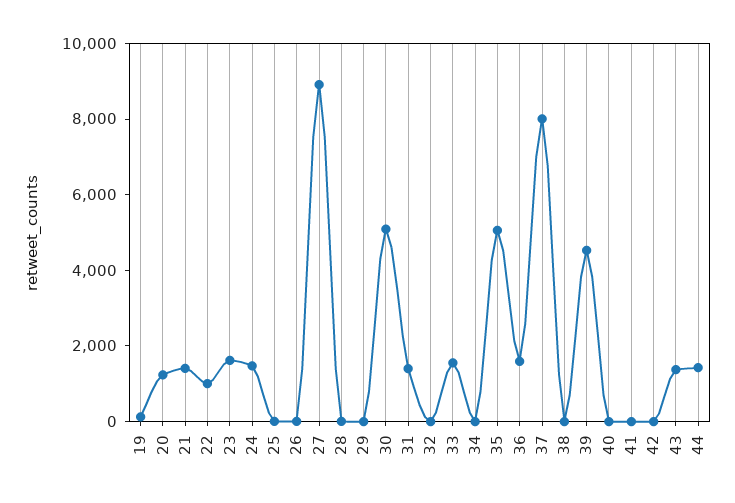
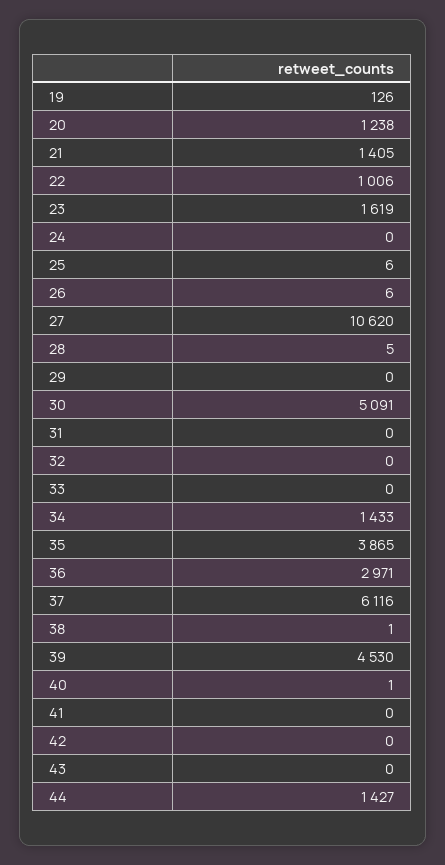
  {
    "19": 126,
    "20": 1238,
    "21": 1405,
    "22": 1006,
    "23": 1619,
-   "24": 1500,
+   "24": 0,
    "25": 6,
    "26": 6,
-   "27": 9000,
+   "27": 10620,
    "28": 5,
    "29": 0,
    "30": 5091,
-   "31": 1500,
+   "31": 0,
    "32": 0,
-   "33": 1500,
+   "33": 0,
-   "34": 0,
+   "34": 1433,
-   "35": 5000,
+   "35": 3865,
-   "36": 1500,
+   "36": 2971,
-   "37": 8000,
+   "37": 6116,
    "38": 1,
    "39": 4530,
    "40": 1,
    "41": 0,
    "42": 0,
-   "43": 1500,
+   "43": 0,
    "44": 1427
  }

